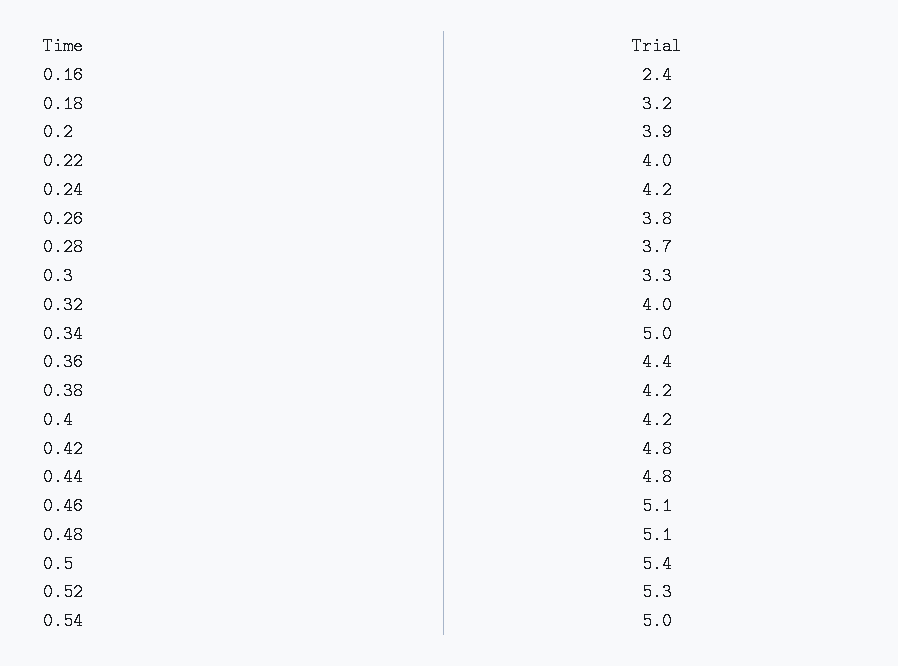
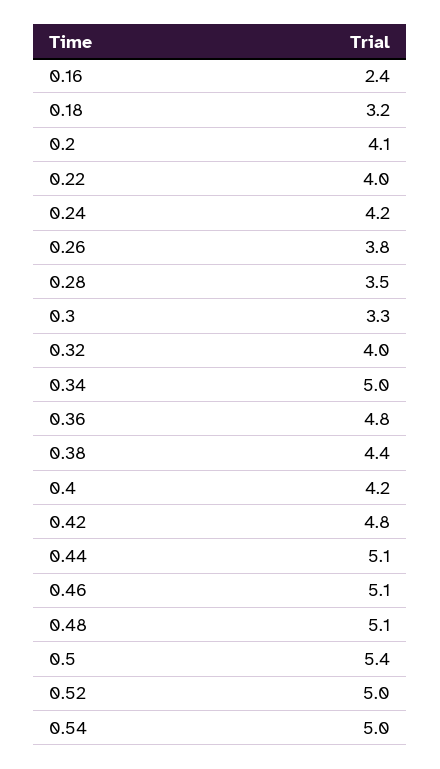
  {
    "0.16": 2.4,
    "0.18": 3.2,
-   "0.2": 3.9,
+   "0.2": 4.1,
    "0.22": 4,
    "0.24": 4.2,
    "0.26": 3.8,
-   "0.28": 3.7,
+   "0.28": 3.5,
    "0.3": 3.3,
    "0.32": 4,
    "0.34": 5,
-   "0.36": 4.4,
+   "0.36": 4.8,
-   "0.38": 4.2,
+   "0.38": 4.4,
    "0.4": 4.2,
    "0.42": 4.8,
-   "0.44": 4.8,
+   "0.44": 5.1,
    "0.46": 5.1,
    "0.48": 5.1,
    "0.5": 5.4,
-   "0.52": 5.3,
+   "0.52": 5,
    "0.54": 5
  }

